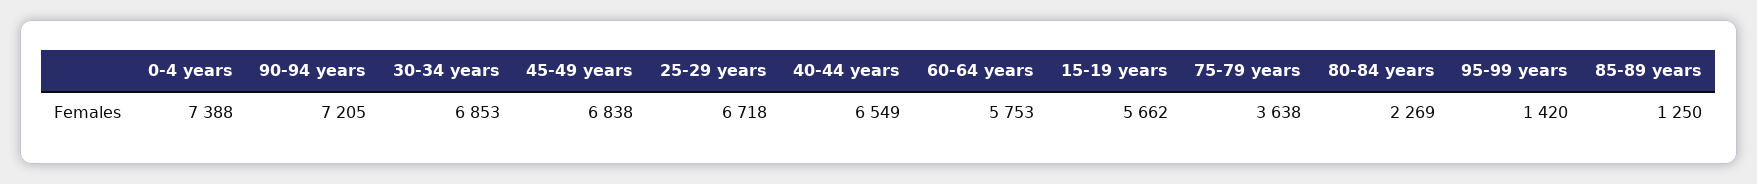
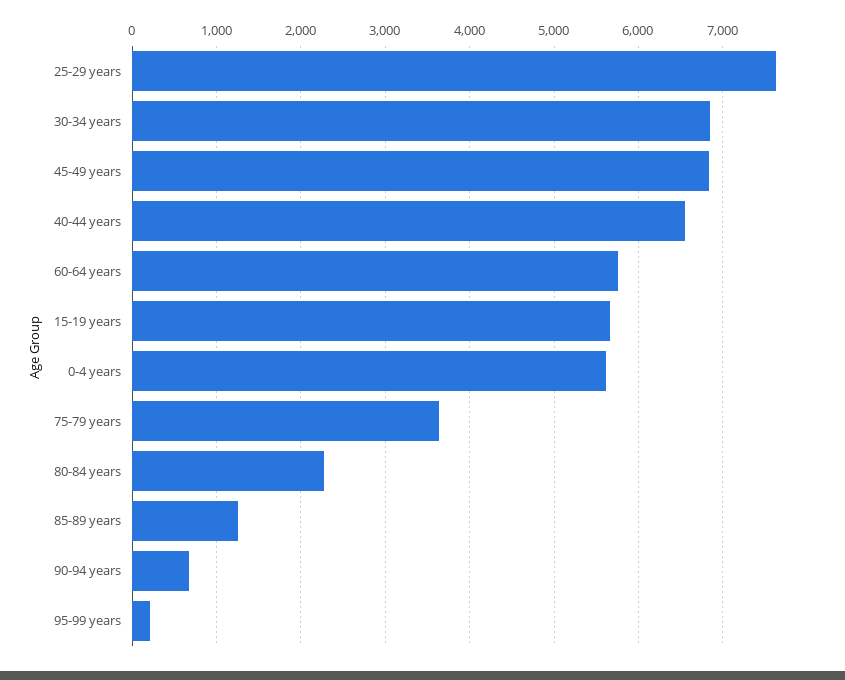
  {
-   "0-4 years": 7388,
+   "0-4 years": 5600,
-   "90-94 years": 7205,
+   "90-94 years": 700,
    "30-34 years": 6853,
    "45-49 years": 6838,
-   "25-29 years": 6718,
+   "25-29 years": 7600,
    "40-44 years": 6549,
    "60-64 years": 5753,
    "15-19 years": 5662,
    "75-79 years": 3638,
    "80-84 years": 2269,
-   "95-99 years": 1420,
+   "95-99 years": 200,
    "85-89 years": 1250
  }

